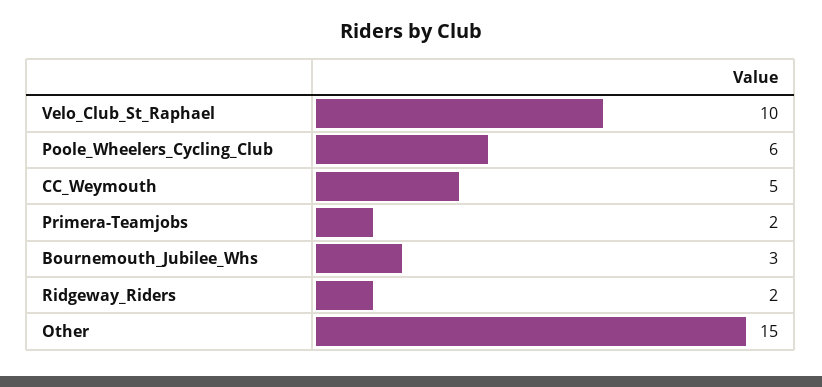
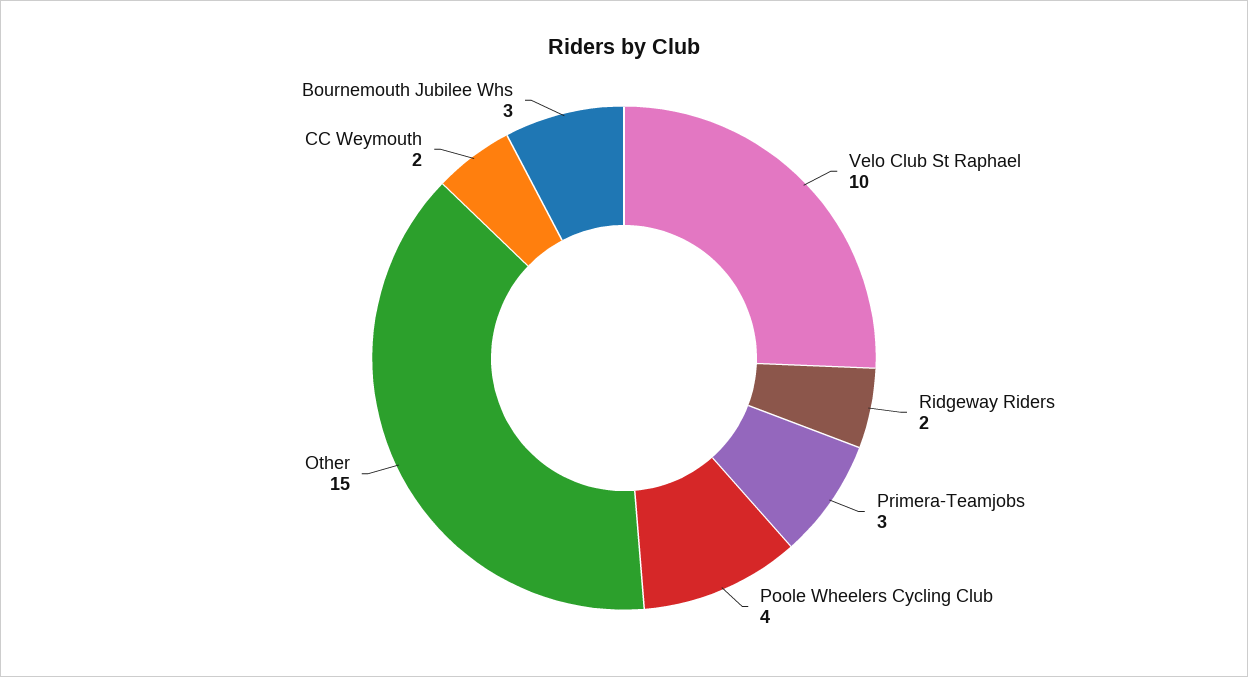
  {
    "Velo_Club_St_Raphael": 10,
-   "Poole_Wheelers_Cycling_Club": 6,
+   "Poole_Wheelers_Cycling_Club": 4,
-   "CC_Weymouth": 5,
+   "CC_Weymouth": 2,
-   "Primera-Teamjobs": 2,
+   "Primera-Teamjobs": 3,
    "Bournemouth_Jubilee_Whs": 3,
    "Ridgeway_Riders": 2,
    "Other": 15
  }

